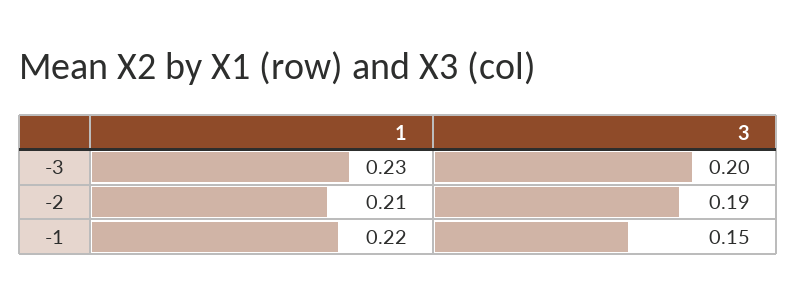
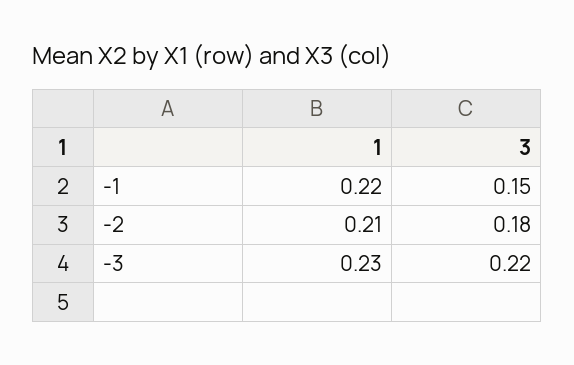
  {
    "1": {
      "-3": 0.23,
      "-2": 0.21,
      "-1": 0.22
    },
    "3": {
-     "-3": 0.2,
+     "-3": 0.22,
-     "-2": 0.19,
+     "-2": 0.18,
      "-1": 0.15
    }
  }

